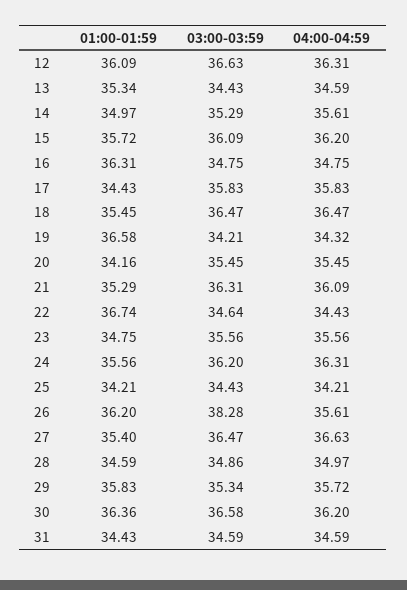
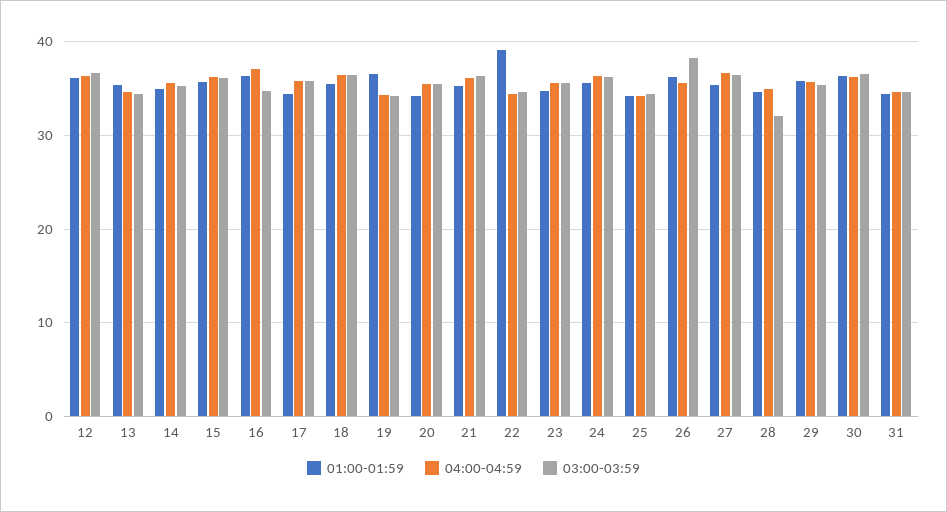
  {
    "01:00-01:59": {
      "12": 36.09,
      "13": 35.34,
      "14": 34.97,
      "15": 35.72,
      "16": 36.31,
      "17": 34.43,
      "18": 35.45,
      "19": 36.58,
      "20": 34.16,
      "21": 35.29,
-     "22": 36.74,
+     "22": 39,
      "23": 34.75,
      "24": 35.56,
      "25": 34.21,
      "26": 36.2,
      "27": 35.4,
      "28": 34.59,
      "29": 35.83,
      "30": 36.36,
      "31": 34.43
    },
    "03:00-03:59": {
      "12": 36.63,
      "13": 34.43,
      "14": 35.29,
      "15": 36.09,
      "16": 34.75,
      "17": 35.83,
      "18": 36.47,
      "19": 34.21,
      "20": 35.45,
      "21": 36.31,
      "22": 34.64,
      "23": 35.56,
      "24": 36.2,
      "25": 34.43,
      "26": 38.28,
      "27": 36.47,
-     "28": 34.86,
+     "28": 32,
      "29": 35.34,
      "30": 36.58,
      "31": 34.59
    },
    "04:00-04:59": {
      "12": 36.31,
      "13": 34.59,
      "14": 35.61,
      "15": 36.2,
-     "16": 34.75,
+     "16": 37,
      "17": 35.83,
      "18": 36.47,
      "19": 34.32,
      "20": 35.45,
      "21": 36.09,
      "22": 34.43,
      "23": 35.56,
      "24": 36.31,
      "25": 34.21,
      "26": 35.61,
      "27": 36.63,
      "28": 34.97,
      "29": 35.72,
      "30": 36.2,
      "31": 34.59
    }
  }

